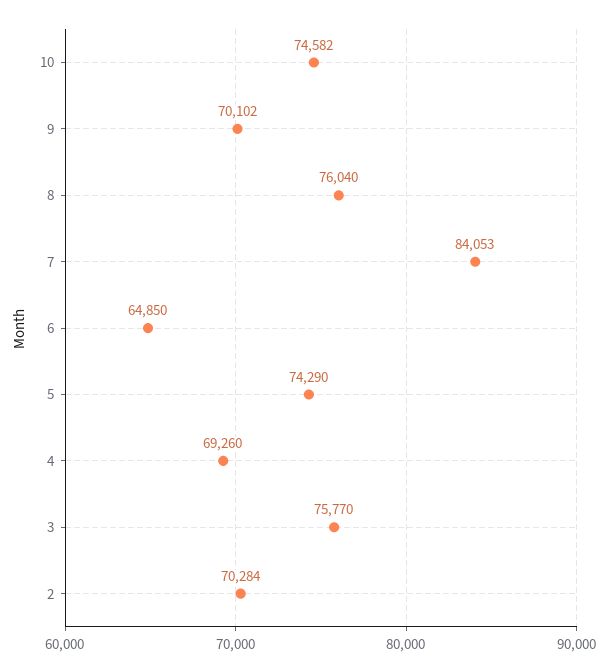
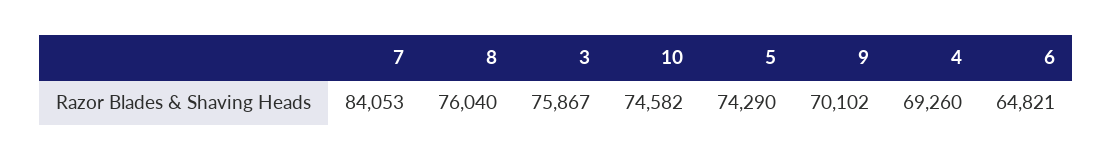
  {
    "10": 74582,
    "9": 70102,
    "8": 76040,
    "7": 84053,
-   "6": 64850,
+   "6": 64821,
    "5": 74290,
    "4": 69260,
-   "3": 75770,
+   "3": 75867
-   "2": 70284
  }

